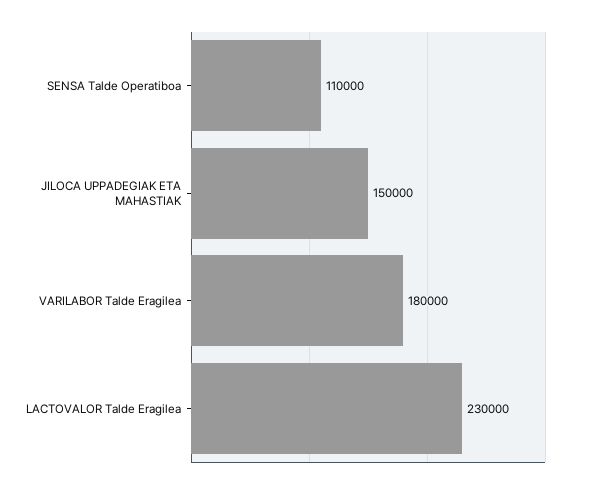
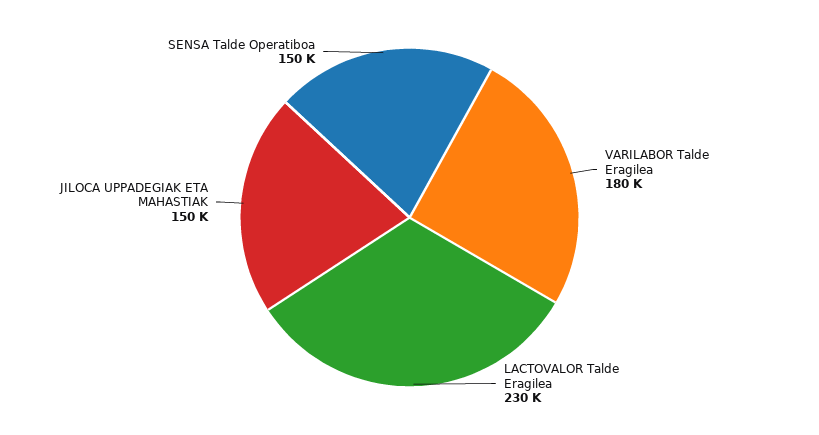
  {
-   "SENSA Talde Operatiboa": 110000,
+   "SENSA Talde Operatiboa": 150000,
    "JILOCA UPPADEGIAK ETA MAHASTIAK": 150000,
    "VARILABOR Talde Eragilea": 180000,
    "LACTOVALOR Talde Eragilea": 230000
  }

